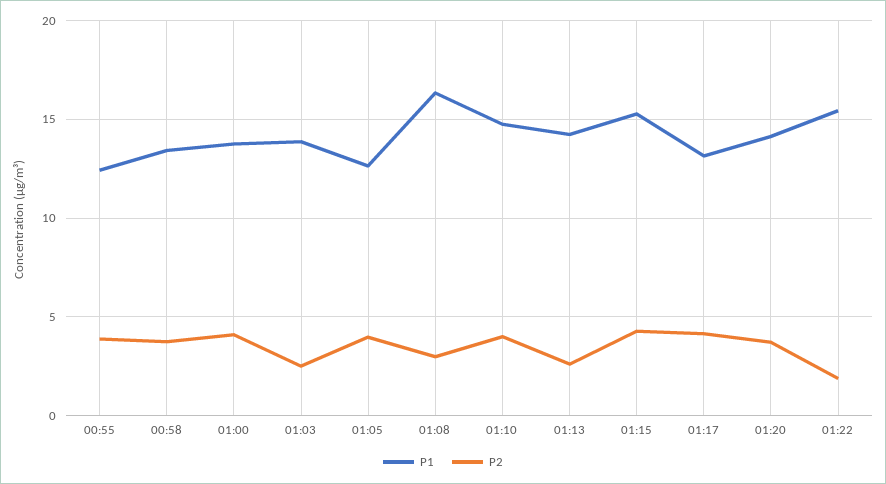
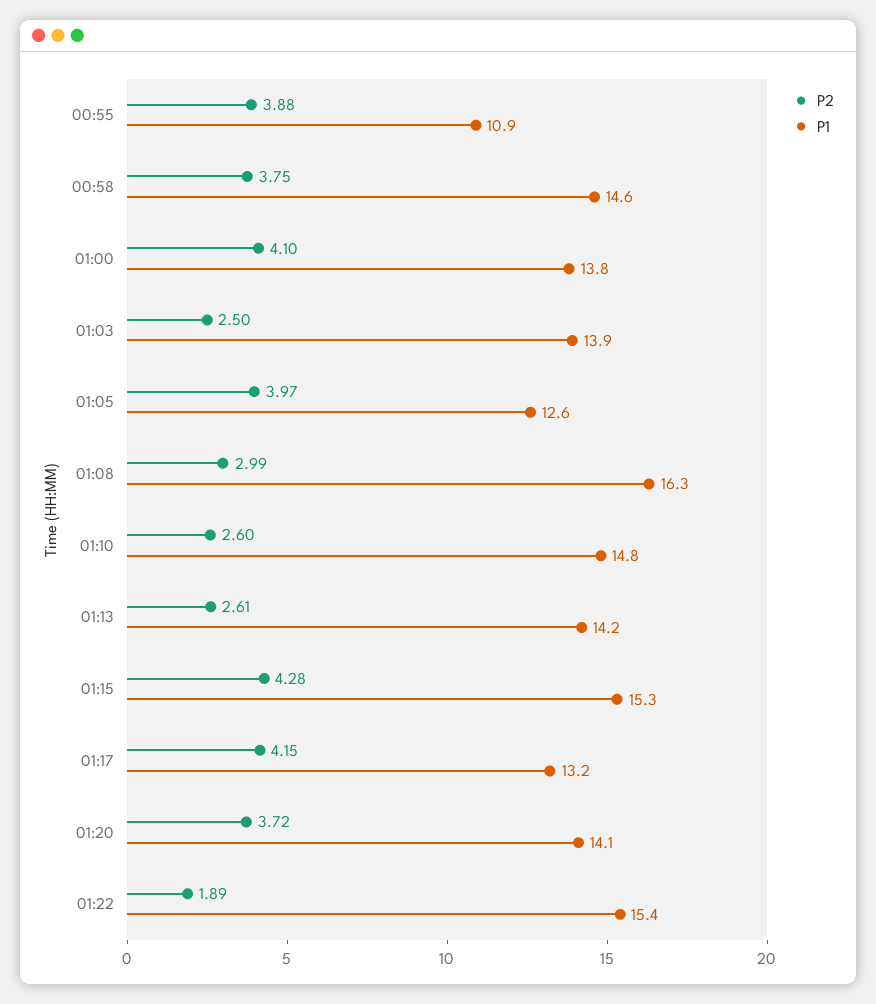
  {
    "P1": {
-     "00:55": 12.5,
+     "00:55": 10.9,
-     "00:58": 13.5,
+     "00:58": 14.6,
      "01:00": 13.8,
      "01:03": 13.9,
      "01:05": 12.6,
      "01:08": 16.3,
      "01:10": 14.8,
      "01:13": 14.2,
      "01:15": 15.3,
      "01:17": 13.2,
      "01:20": 14.1,
      "01:22": 15.4
    },
    "P2": {
      "00:55": 3.88,
      "00:58": 3.75,
      "01:00": 4.1,
      "01:03": 2.5,
      "01:05": 3.97,
      "01:08": 2.99,
-     "01:10": 4,
+     "01:10": 2.6,
      "01:13": 2.61,
      "01:15": 4.28,
      "01:17": 4.15,
      "01:20": 3.72,
      "01:22": 1.89
    }
  }

